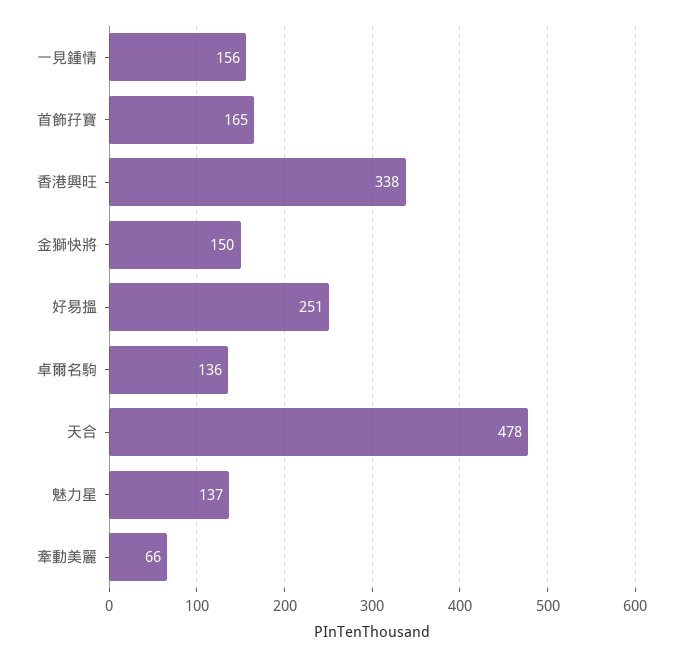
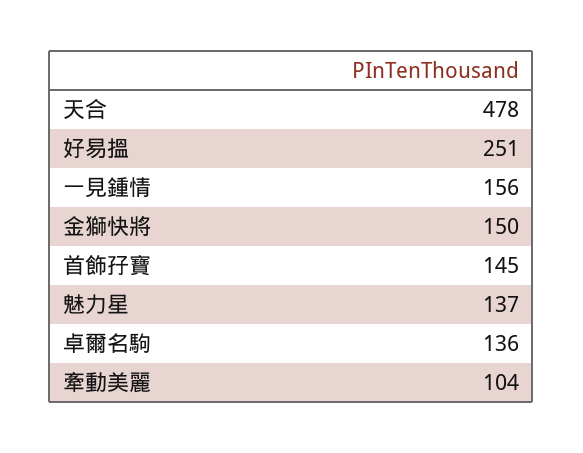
  {
    "一見鍾情": 156,
-   "首飾孖寶": 165,
+   "首飾孖寶": 145,
-   "香港興旺": 338,
    "金獅快將": 150,
    "好易搵": 251,
    "卓爾名駒": 136,
    "天合": 478,
    "魅力星": 137,
-   "牽動美麗": 66
+   "牽動美麗": 104
  }

